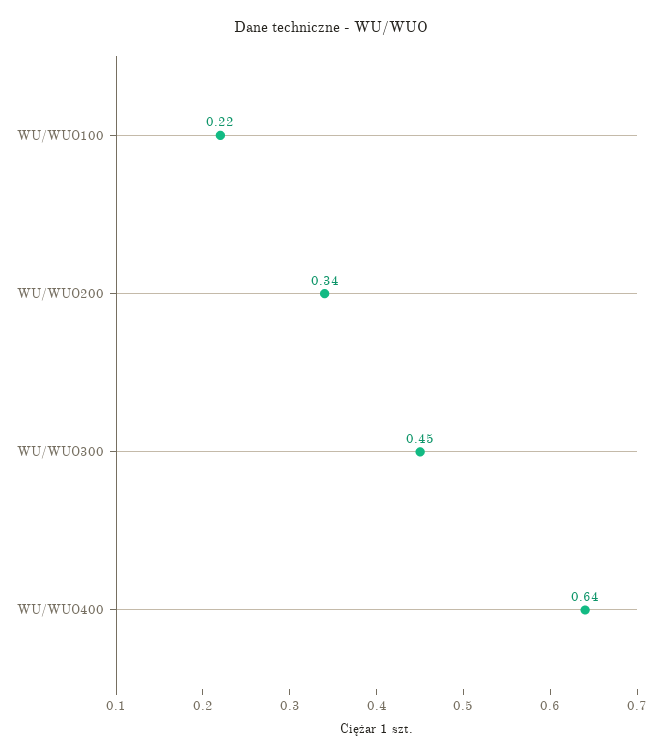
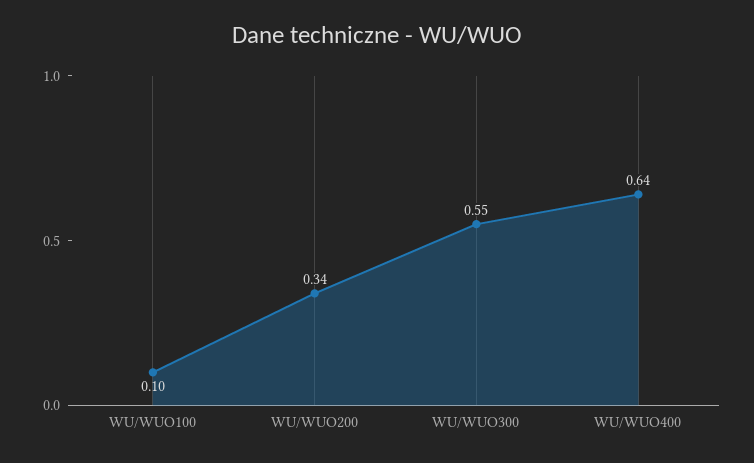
  {
-   "WU/WUO100": 0.22,
+   "WU/WUO100": 0.1,
    "WU/WUO200": 0.34,
-   "WU/WUO300": 0.45,
+   "WU/WUO300": 0.55,
    "WU/WUO400": 0.64
  }

